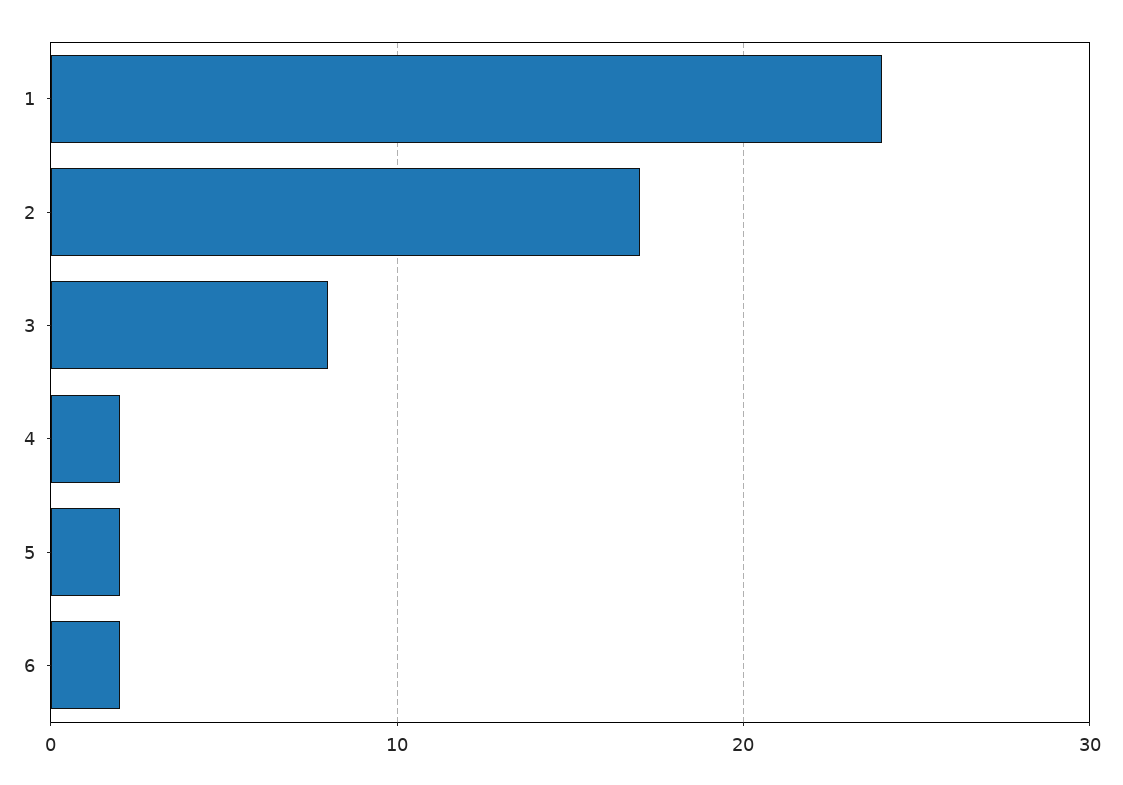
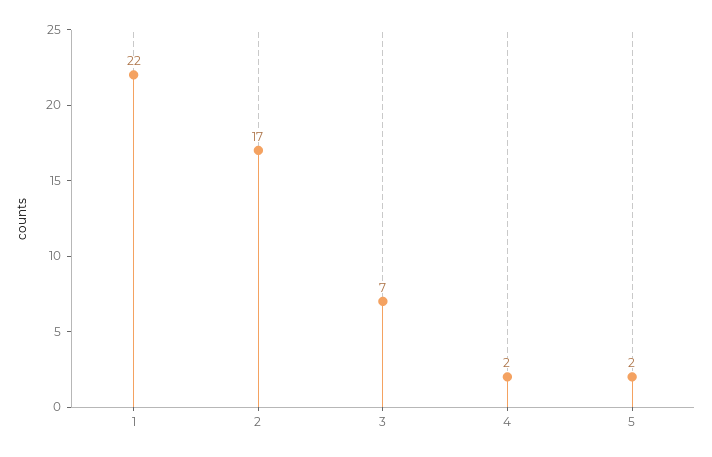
  {
-   "1": 24,
+   "1": 22,
    "2": 17,
-   "3": 8,
+   "3": 7,
    "4": 2,
-   "5": 2,
+   "5": 2
-   "6": 2
  }

